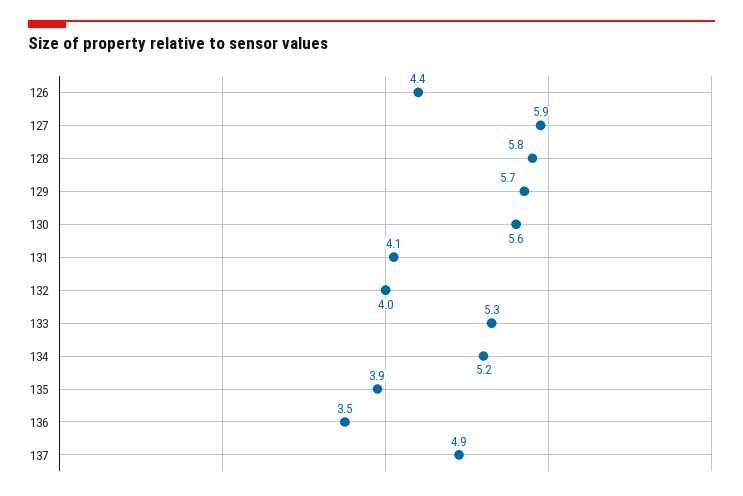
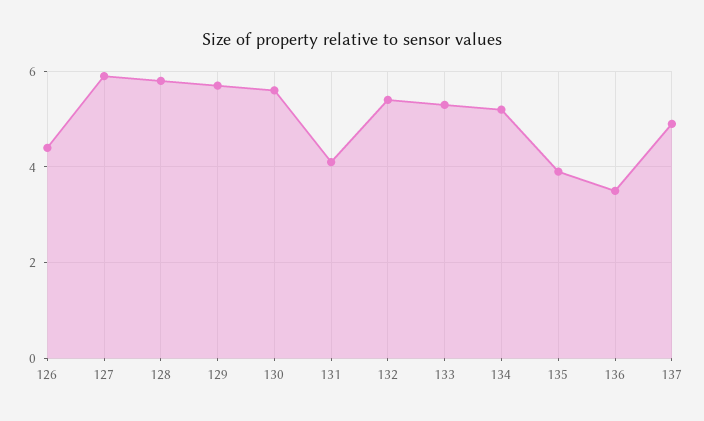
  {
    "126": 4.4,
    "127": 5.9,
    "128": 5.8,
    "129": 5.7,
    "130": 5.6,
    "131": 4.1,
-   "132": 4,
+   "132": 5.5,
    "133": 5.3,
    "134": 5.2,
    "135": 3.9,
    "136": 3.5,
    "137": 4.9
  }

